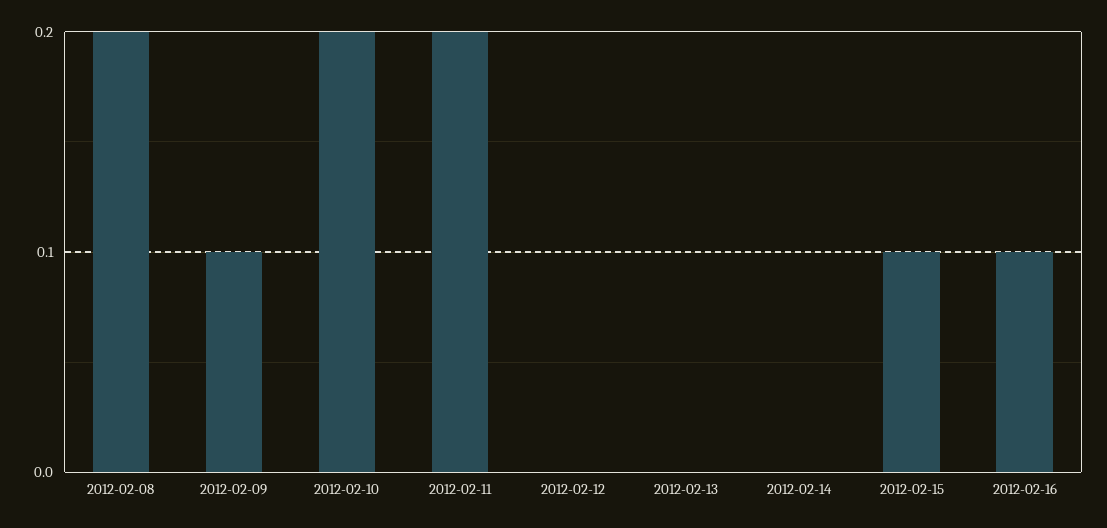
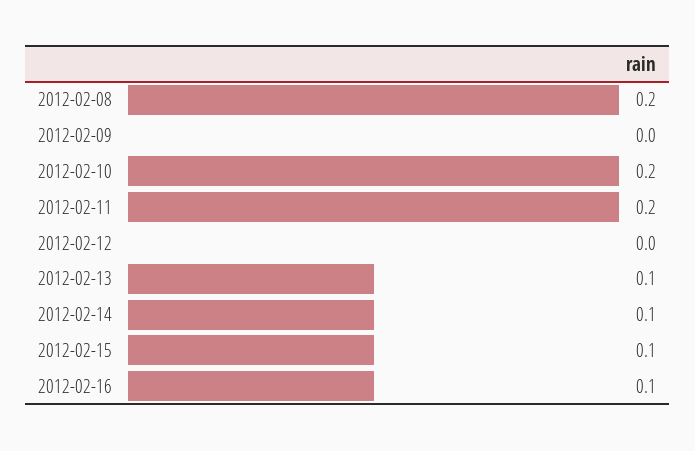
  {
    "2012-02-08": 0.2,
-   "2012-02-09": 0.1,
+   "2012-02-09": 0,
    "2012-02-10": 0.2,
    "2012-02-11": 0.2,
    "2012-02-12": 0,
-   "2012-02-13": 0,
+   "2012-02-13": 0.1,
-   "2012-02-14": 0,
+   "2012-02-14": 0.1,
    "2012-02-15": 0.1,
    "2012-02-16": 0.1
  }

